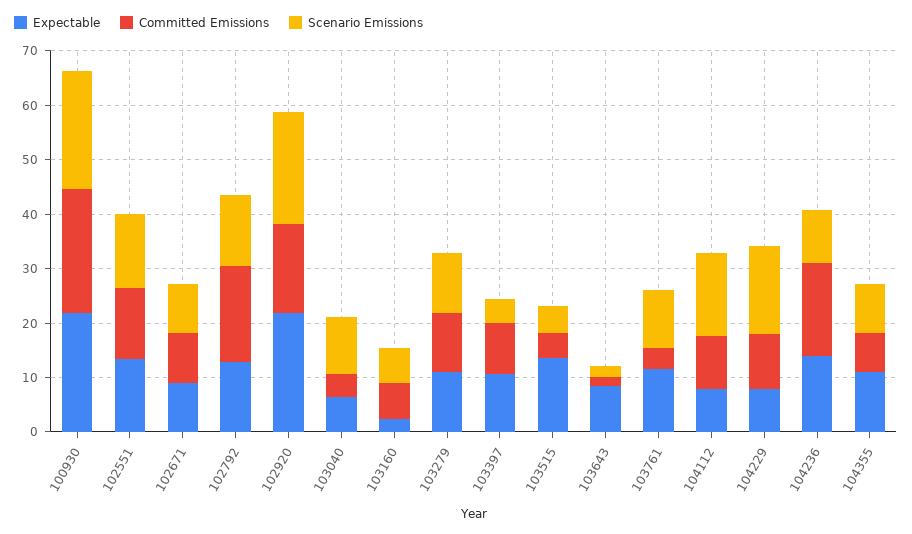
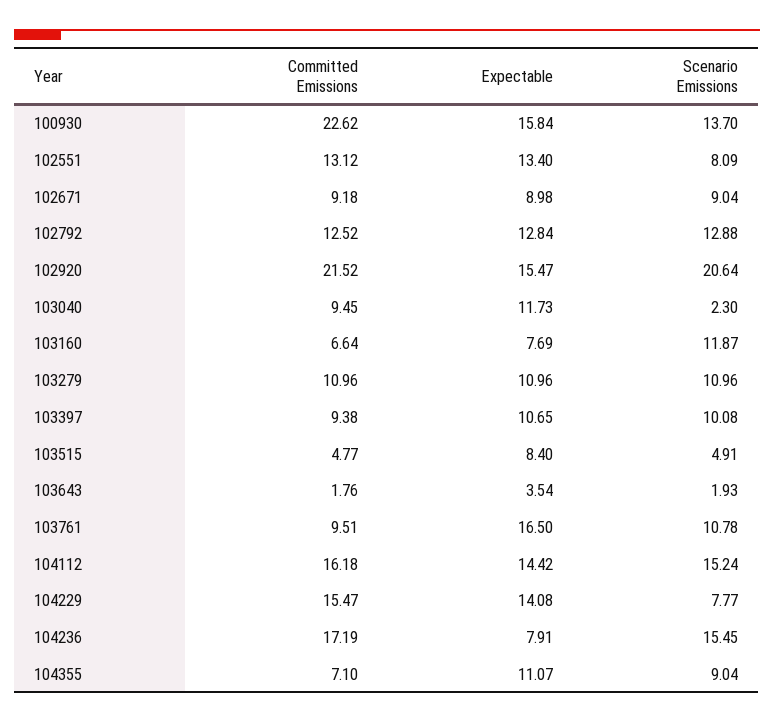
  {
    "Expectable": {
-     "100930": 22,
+     "100930": 15.84,
      "102551": 13.4,
      "102671": 8.98,
      "102792": 12.84,
-     "102920": 22,
+     "102920": 15.47,
-     "103040": 6,
+     "103040": 11.73,
-     "103160": 2,
+     "103160": 7.69,
      "103279": 10.96,
      "103397": 10.65,
-     "103515": 14,
+     "103515": 8.4,
-     "103643": 8,
+     "103643": 3.54,
-     "103761": 12,
+     "103761": 16.5,
-     "104112": 8,
+     "104112": 14.42,
-     "104229": 8,
+     "104229": 14.08,
-     "104236": 14,
+     "104236": 7.91,
      "104355": 11.07
    },
    "Committed Emissions": {
      "100930": 22.62,
      "102551": 13.12,
      "102671": 9.18,
-     "102792": 18,
+     "102792": 12.52,
-     "102920": 16,
+     "102920": 21.52,
-     "103040": 4,
+     "103040": 9.45,
      "103160": 6.64,
      "103279": 10.96,
      "103397": 9.38,
      "103515": 4.77,
      "103643": 1.76,
-     "103761": 4,
+     "103761": 9.51,
-     "104112": 10,
+     "104112": 16.18,
-     "104229": 10,
+     "104229": 15.47,
      "104236": 17.19,
      "104355": 7.1
    },
    "Scenario Emissions": {
-     "100930": 22,
+     "100930": 13.7,
-     "102551": 14,
+     "102551": 8.09,
      "102671": 9.04,
      "102792": 12.88,
      "102920": 20.64,
-     "103040": 10,
+     "103040": 2.3,
-     "103160": 6,
+     "103160": 11.87,
      "103279": 10.96,
-     "103397": 4,
+     "103397": 10.08,
      "103515": 4.91,
      "103643": 1.93,
      "103761": 10.78,
      "104112": 15.24,
-     "104229": 16,
+     "104229": 7.77,
-     "104236": 10,
+     "104236": 15.45,
      "104355": 9.04
    }
  }

